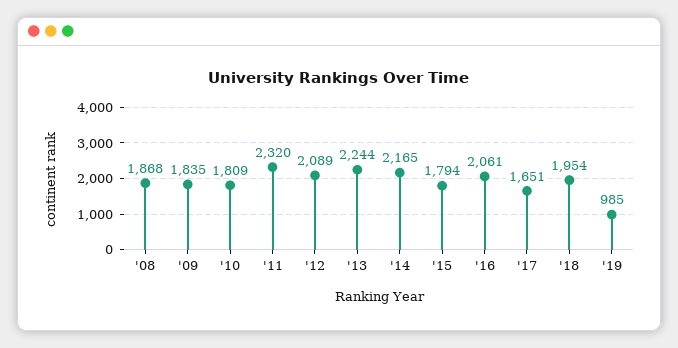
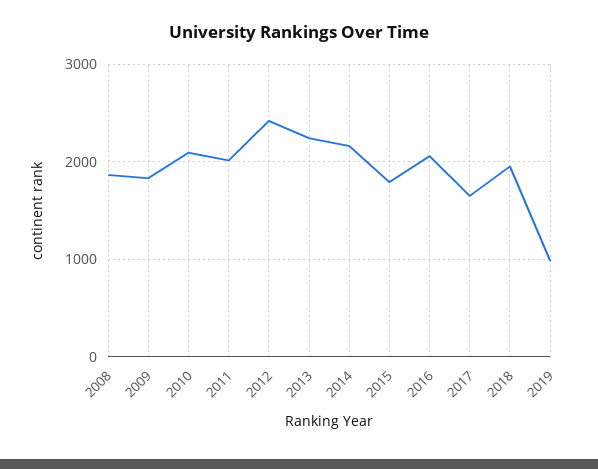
  {
    "'08": 1868,
    "'09": 1835,
-   "'10": 1809,
+   "'10": 2100,
-   "'11": 2320,
+   "'11": 2000,
-   "'12": 2089,
+   "'12": 2400,
    "'13": 2244,
    "'14": 2165,
    "'15": 1794,
    "'16": 2061,
    "'17": 1651,
    "'18": 1954,
    "'19": 985
  }

